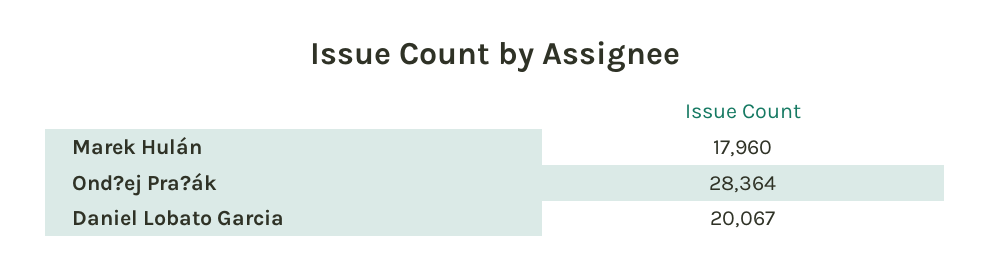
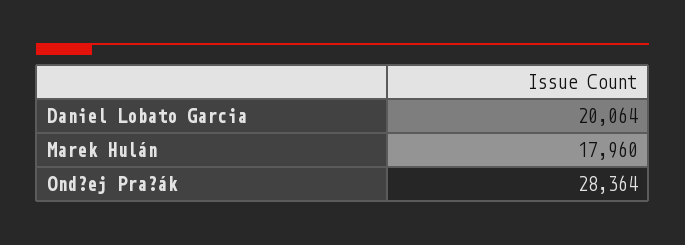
  {
    "Marek Hulán": 17960,
    "Ond?ej Pra?ák": 28364,
-   "Daniel Lobato Garcia": 20067
+   "Daniel Lobato Garcia": 20064
  }

